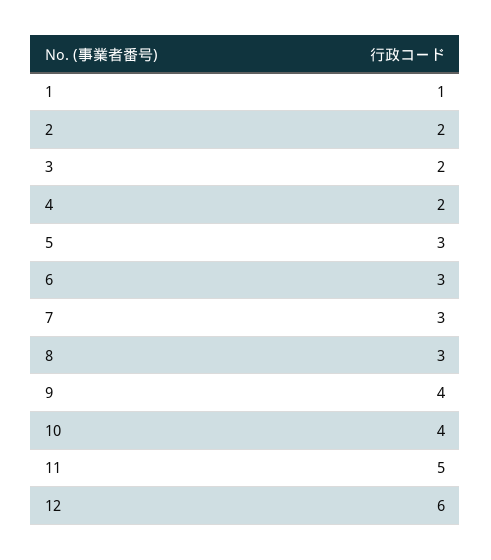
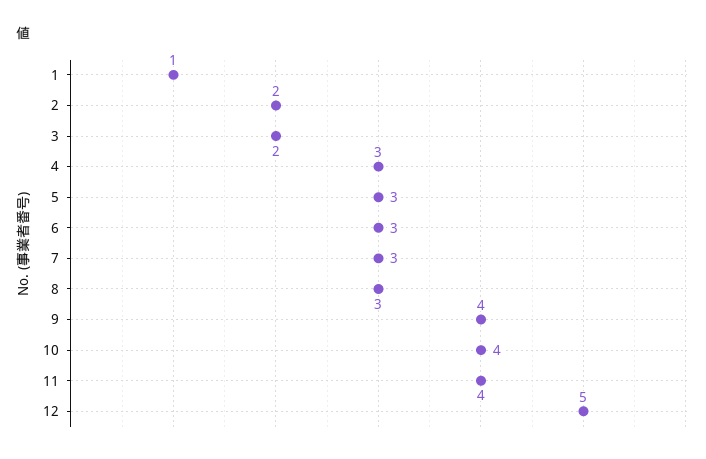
  {
    "1": 1,
    "2": 2,
    "3": 2,
-   "4": 2,
+   "4": 3,
    "5": 3,
    "6": 3,
    "7": 3,
    "8": 3,
    "9": 4,
    "10": 4,
-   "11": 5,
+   "11": 4,
-   "12": 6
+   "12": 5
  }

